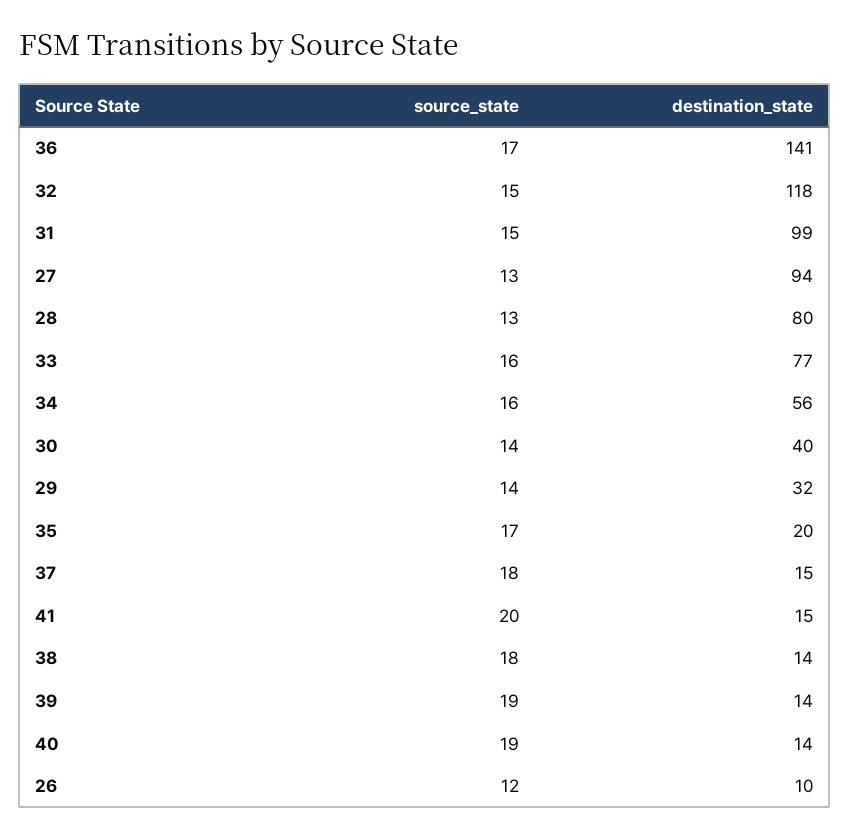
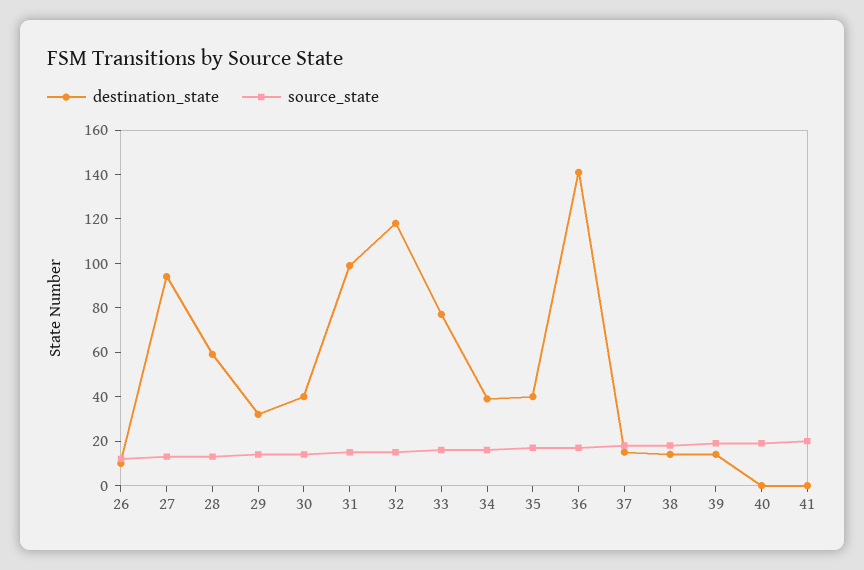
  {
    "source_state": {
      "36": 17,
      "32": 15,
      "31": 15,
      "27": 13,
      "28": 13,
      "33": 16,
      "34": 16,
      "30": 14,
      "29": 14,
      "35": 17,
      "37": 18,
      "41": 20,
      "38": 18,
      "39": 19,
      "40": 19,
      "26": 12
    },
    "destination_state": {
      "36": 141,
      "32": 118,
      "31": 99,
      "27": 94,
-     "28": 80,
+     "28": 60,
      "33": 77,
-     "34": 56,
+     "34": 40,
      "30": 40,
      "29": 32,
-     "35": 20,
+     "35": 40,
      "37": 15,
-     "41": 15,
+     "41": 0,
      "38": 14,
      "39": 14,
-     "40": 14,
+     "40": 0,
      "26": 10
    }
  }

